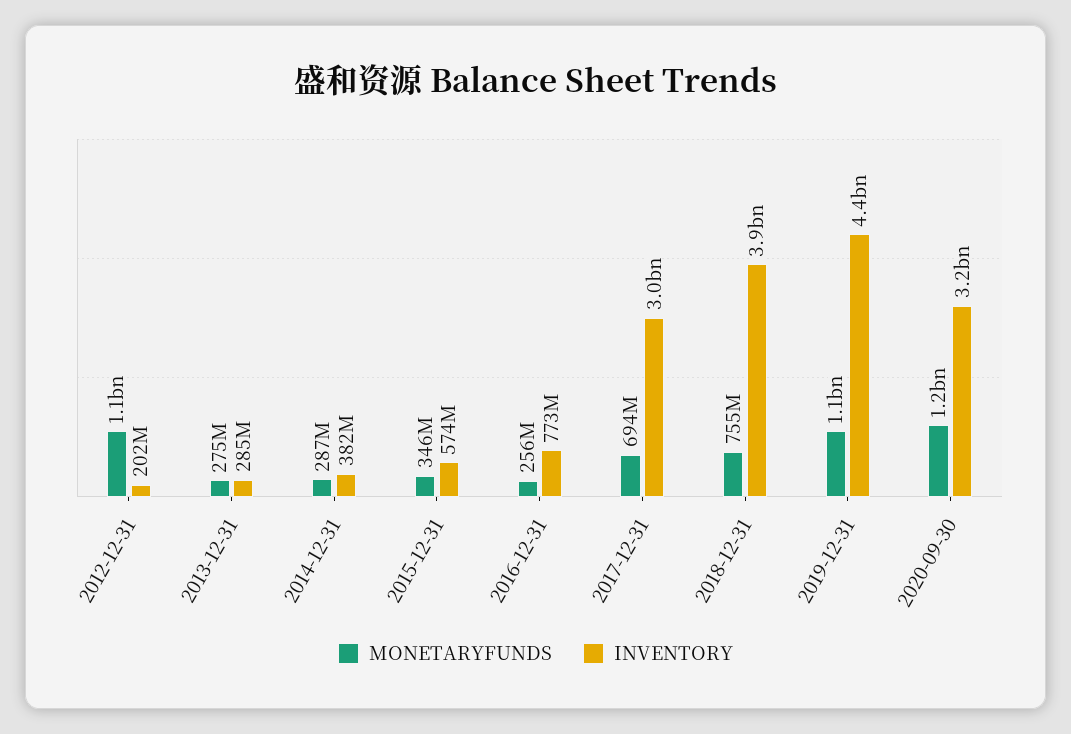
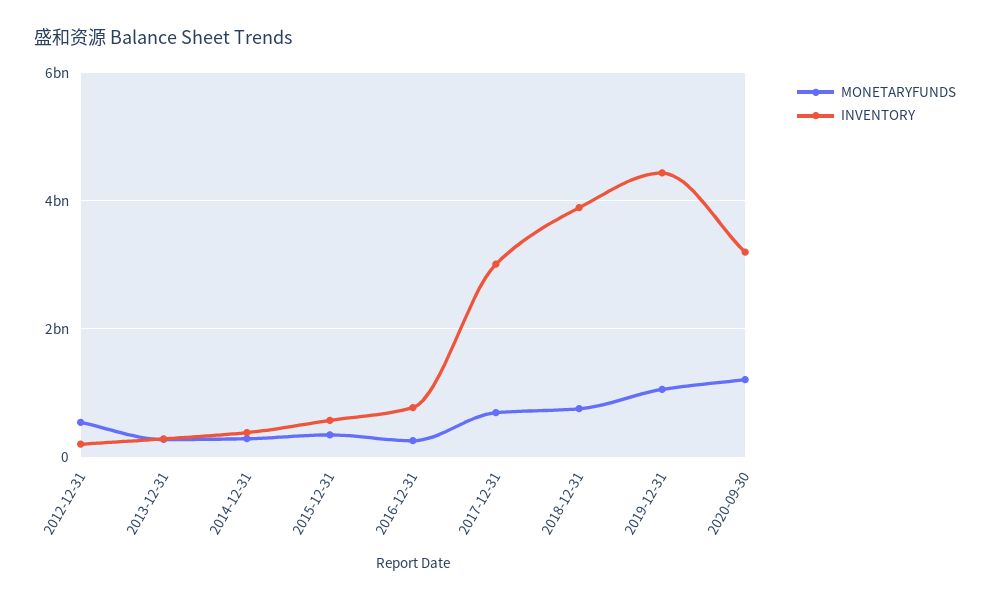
  {
    "MONETARYFUNDS": {
-     "2012-12-31": 1100000000,
+     "2012-12-31": 600000000,
      "2013-12-31": 275000000,
      "2014-12-31": 287000000,
      "2015-12-31": 346000000,
      "2016-12-31": 256000000,
      "2017-12-31": 694000000,
      "2018-12-31": 755000000,
      "2019-12-31": 1100000000,
      "2020-09-30": 1200000000
    },
    "INVENTORY": {
      "2012-12-31": 202000000,
      "2013-12-31": 285000000,
      "2014-12-31": 382000000,
      "2015-12-31": 574000000,
      "2016-12-31": 773000000,
      "2017-12-31": 3000000000,
      "2018-12-31": 3900000000,
      "2019-12-31": 4400000000,
      "2020-09-30": 3200000000
    }
  }

